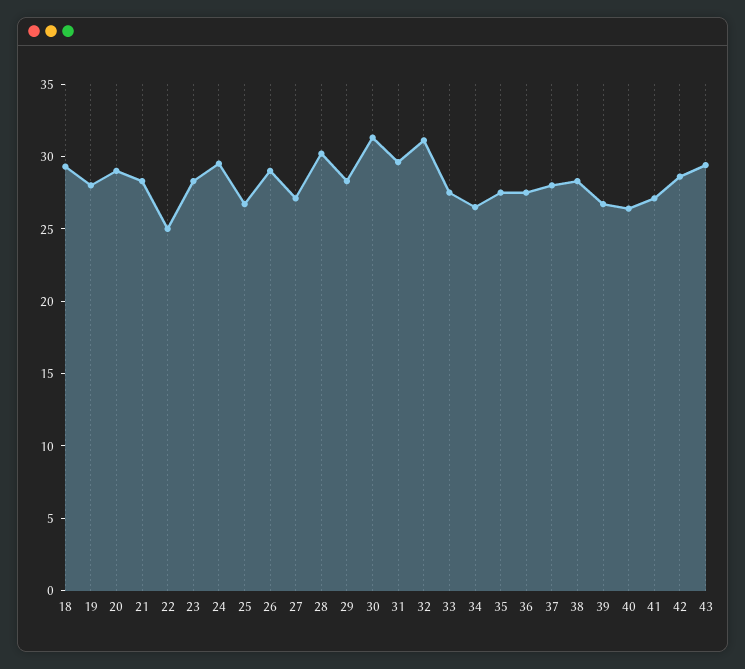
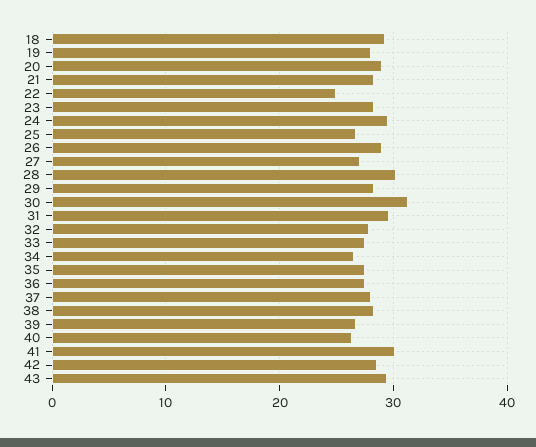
  {
    "18": 29,
    "19": 28,
    "20": 29,
    "21": 28,
    "22": 25,
    "23": 28,
    "24": 30,
    "25": 27,
    "26": 29,
    "27": 27,
    "28": 30,
    "29": 28,
    "30": 31,
    "31": 30,
-   "32": 31,
+   "32": 28,
    "33": 28,
    "34": 27,
    "35": 28,
    "36": 28,
    "37": 28,
    "38": 28,
    "39": 27,
    "40": 26,
-   "41": 27,
+   "41": 30,
    "42": 29,
    "43": 29
  }

